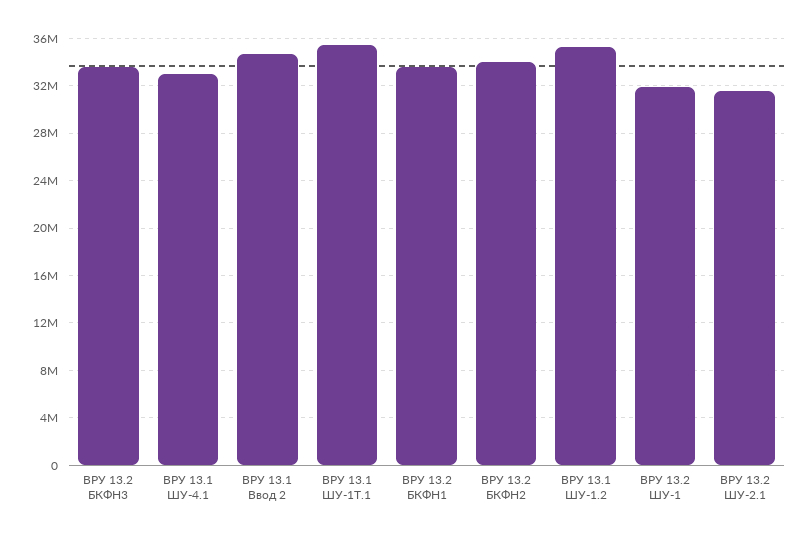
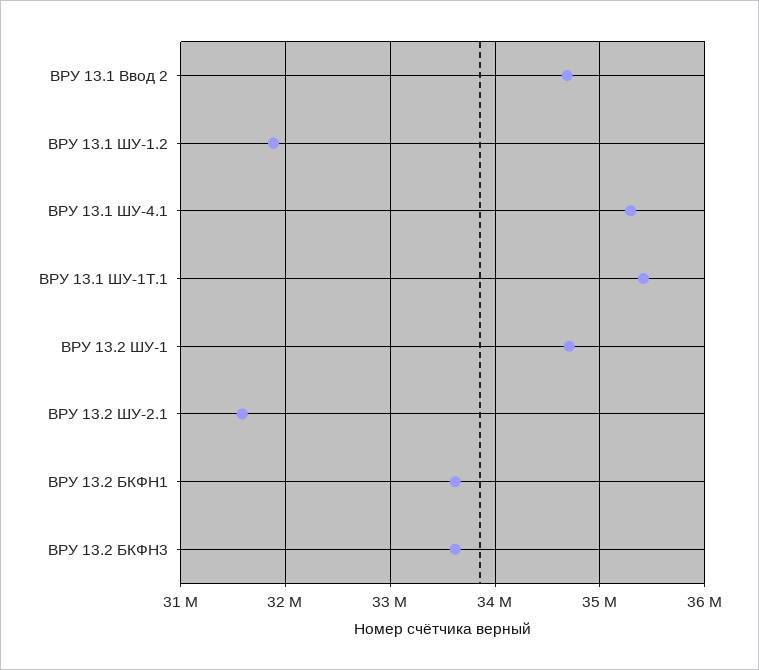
  {
    "ВРУ 13.2 БКФН3": 33600000,
-   "ВРУ 13.1 ШУ-4.1": 33000000,
+   "ВРУ 13.1 ШУ-4.1": 35300000,
    "ВРУ 13.1 Ввод 2": 34700000,
    "ВРУ 13.1 ШУ-1Т.1": 35400000,
    "ВРУ 13.2 БКФН1": 33600000,
-   "ВРУ 13.2 БКФН2": 34000000,
-   "ВРУ 13.1 ШУ-1.2": 35000000,
+   "ВРУ 13.1 ШУ-1.2": 31900000,
-   "ВРУ 13.2 ШУ-1": 32000000,
+   "ВРУ 13.2 ШУ-1": 34700000,
    "ВРУ 13.2 ШУ-2.1": 31600000
  }

